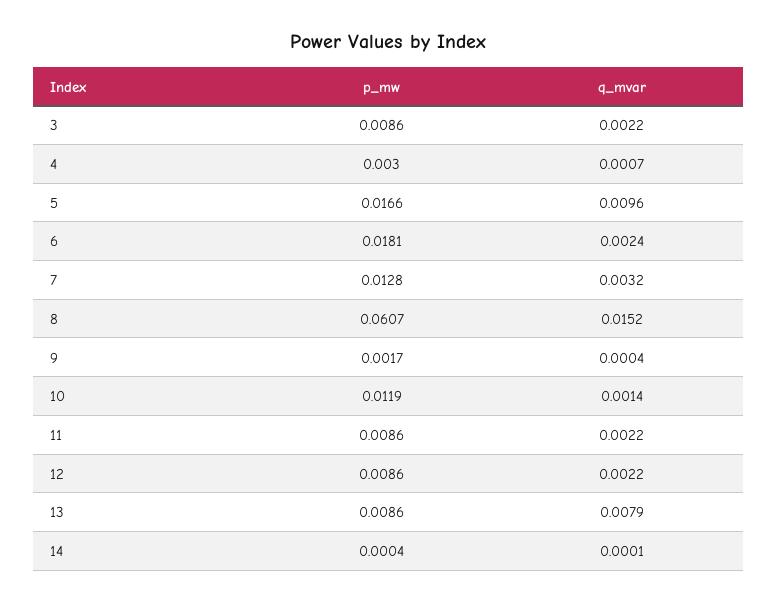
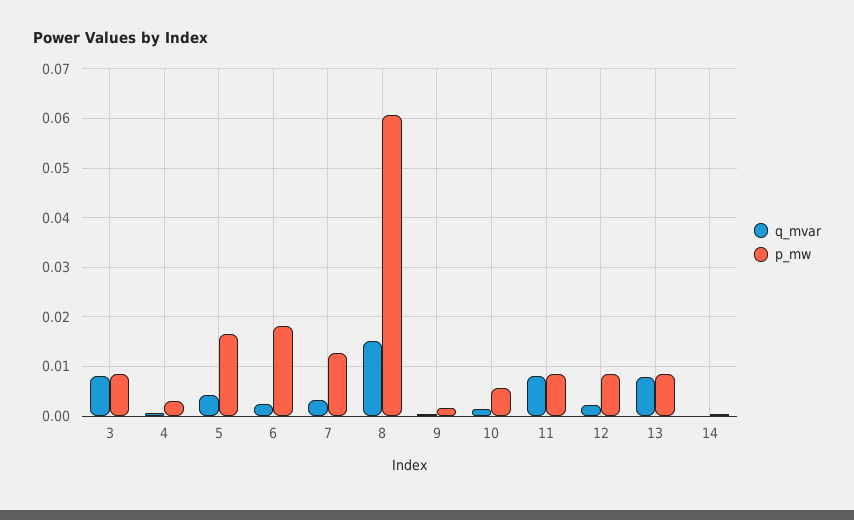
  {
    "p_mw": {
      "3": 0.0086,
      "4": 0.003,
      "5": 0.0166,
      "6": 0.0181,
      "7": 0.0128,
      "8": 0.0607,
      "9": 0.0017,
-     "10": 0.0119,
+     "10": 0.006,
      "11": 0.0086,
      "12": 0.0086,
      "13": 0.0086,
      "14": 0.0004
    },
    "q_mvar": {
-     "3": 0.0022,
+     "3": 0.008,
      "4": 0.0007,
-     "5": 0.0096,
+     "5": 0.004,
      "6": 0.0024,
      "7": 0.0032,
      "8": 0.0152,
      "9": 0.0004,
      "10": 0.0014,
-     "11": 0.0022,
+     "11": 0.008,
      "12": 0.0022,
      "13": 0.0079,
      "14": 0.0001
    }
  }

